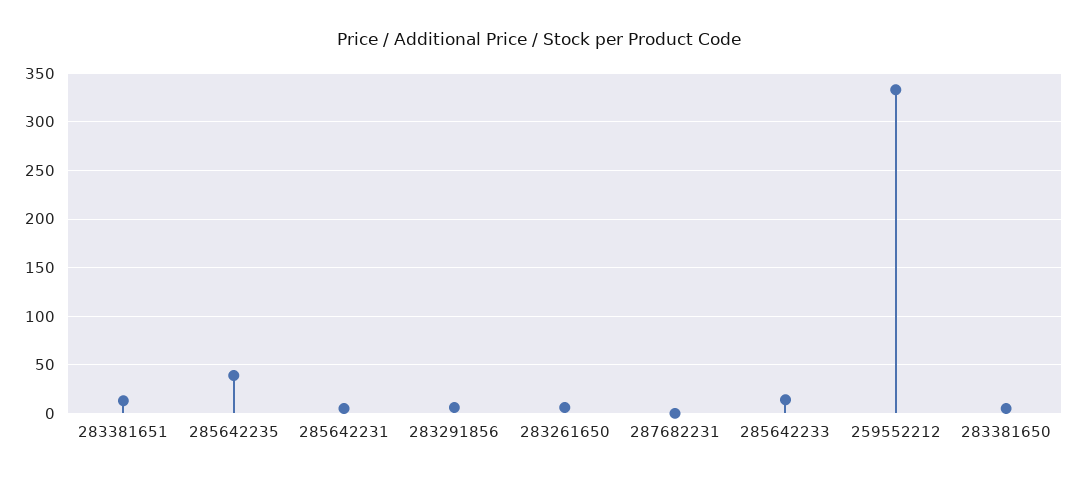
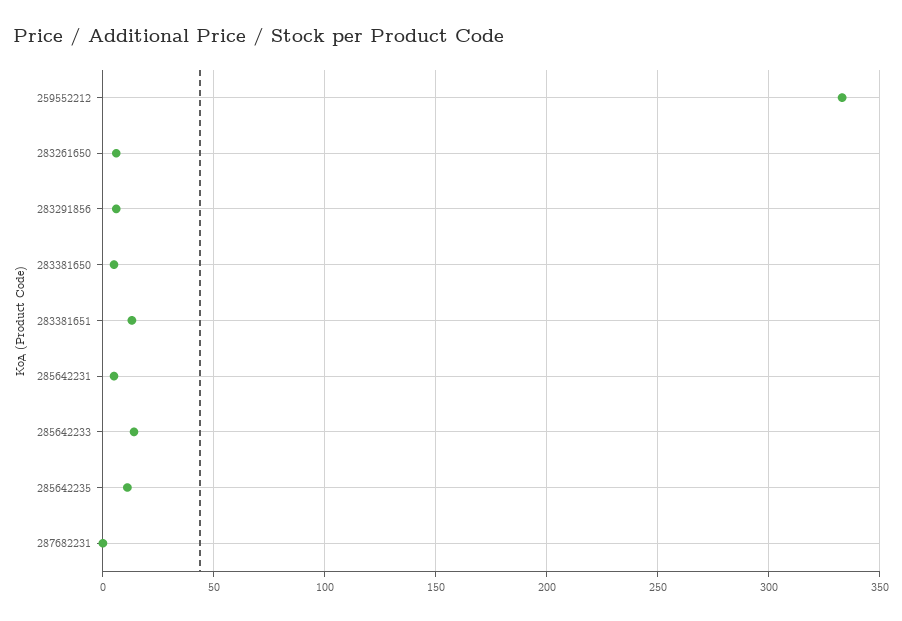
  {
    "283381651": 15,
-   "285642235": 40,
+   "285642235": 10,
    "285642231": 5,
    "283291856": 5,
    "283261650": 5,
    "287682231": 0,
    "285642233": 15,
    "259552212": 335,
    "283381650": 5
  }

